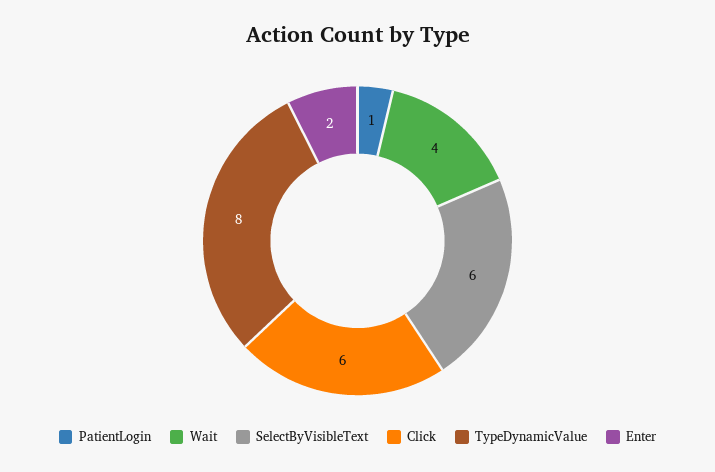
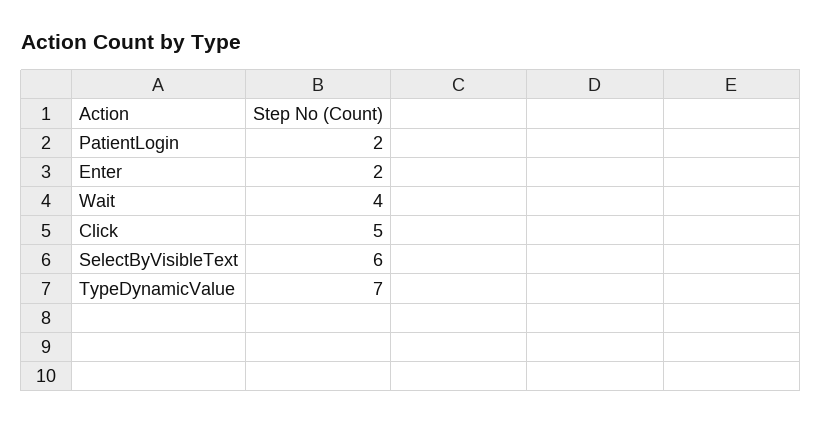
  {
-   "PatientLogin": 1,
+   "PatientLogin": 2,
    "Wait": 4,
    "SelectByVisibleText": 6,
-   "Click": 6,
+   "Click": 5,
-   "TypeDynamicValue": 8,
+   "TypeDynamicValue": 7,
    "Enter": 2
  }

